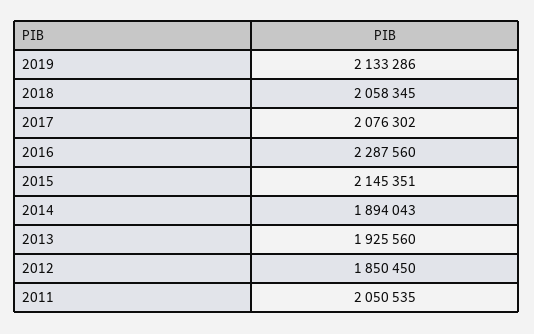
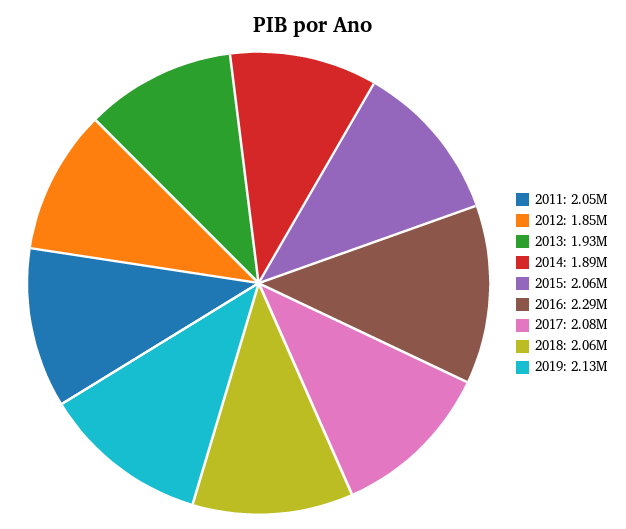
  {
    "2019": 2133286,
    "2018": 2058345,
    "2017": 2076302,
    "2016": 2287560,
-   "2015": 2145351,
+   "2015": 2060000,
    "2014": 1894043,
    "2013": 1925560,
    "2012": 1850450,
    "2011": 2050535
  }

